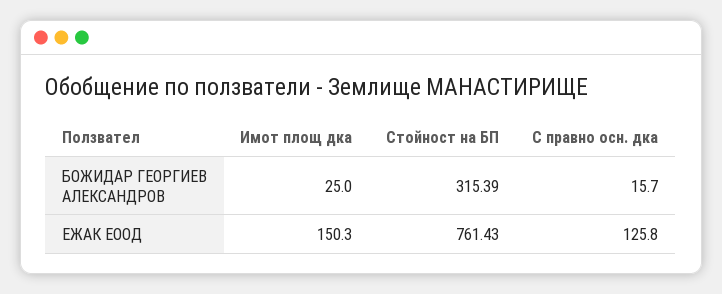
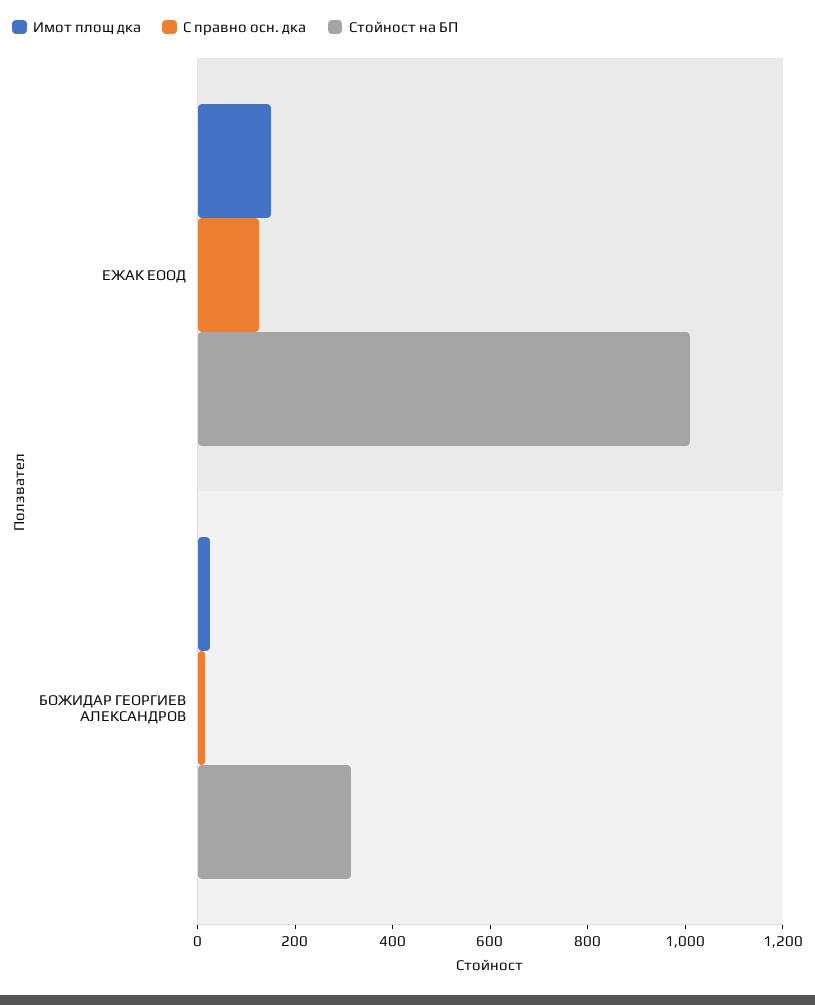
  {
    "Имот площ дка": {
      "БОЖИДАР ГЕОРГИЕВ АЛЕКСАНДРОВ": 25,
      "ЕЖАК ЕООД": 150.3
    },
    "Стойност на БП": {
      "БОЖИДАР ГЕОРГИЕВ АЛЕКСАНДРОВ": 315.39,
-     "ЕЖАК ЕООД": 761.43
+     "ЕЖАК ЕООД": 1000
    },
    "С правно осн. дка": {
      "БОЖИДАР ГЕОРГИЕВ АЛЕКСАНДРОВ": 15.7,
      "ЕЖАК ЕООД": 125.8
    }
  }

